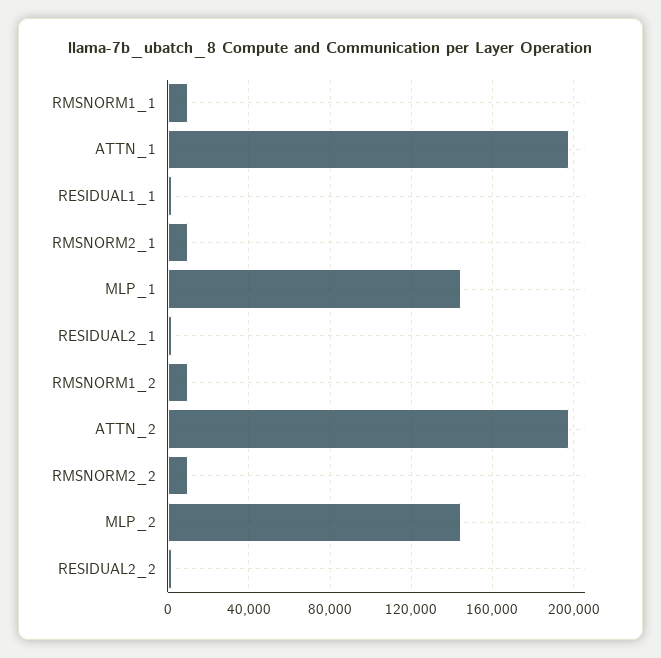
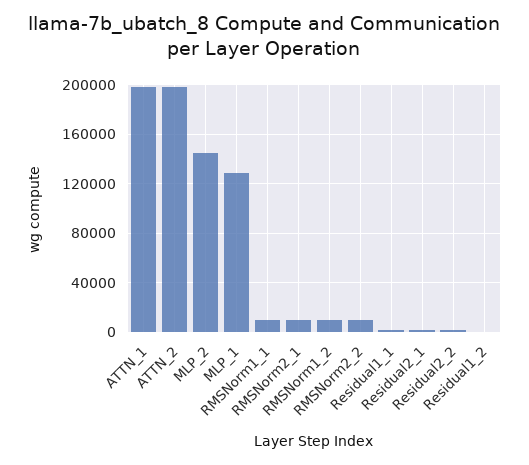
  {
    "RMSNORM1_1": 10000,
    "ATTN_1": 200000,
    "RESIDUAL1_1": 0,
    "RMSNORM2_1": 10000,
-   "MLP_1": 145000,
+   "MLP_1": 130000,
    "RESIDUAL2_1": 0,
    "RMSNORM1_2": 10000,
    "ATTN_2": 200000,
    "RMSNORM2_2": 10000,
    "MLP_2": 145000,
-   "RESIDUAL2_2": 0
+   "RESIDUAL2_2": 0,
+   "Residual1_2": 0
  }

